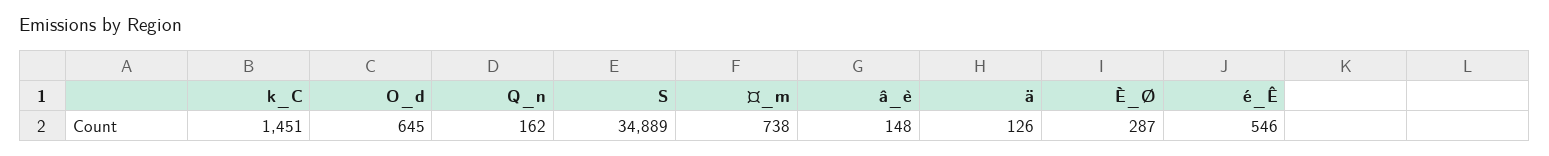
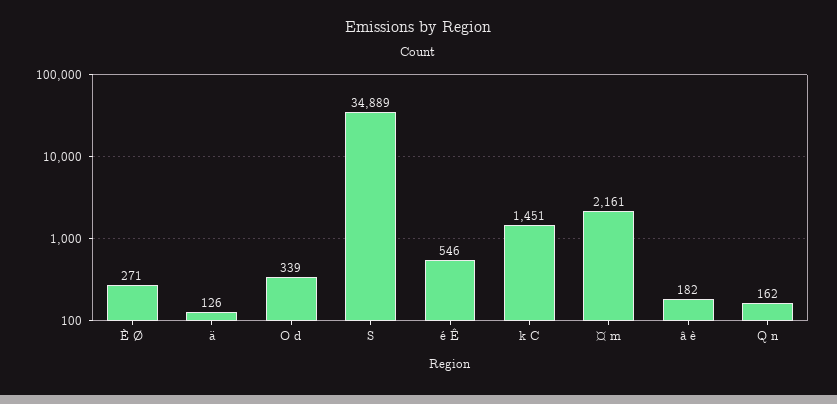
  {
    "k_C": 1451,
-   "O_d": 645,
+   "O_d": 339,
    "Q_n": 162,
    "S": 34889,
-   "¤_m": 738,
+   "¤_m": 2161,
-   "â_è": 148,
+   "â_è": 182,
    "ä": 126,
-   "È_Ø": 287,
+   "È_Ø": 271,
    "é_Ê": 546
  }

